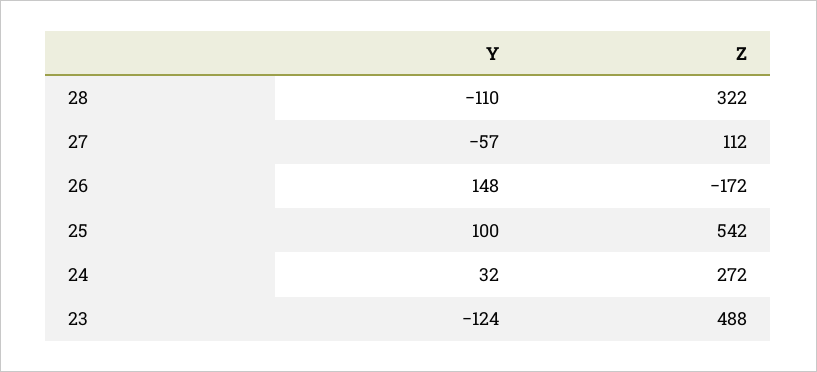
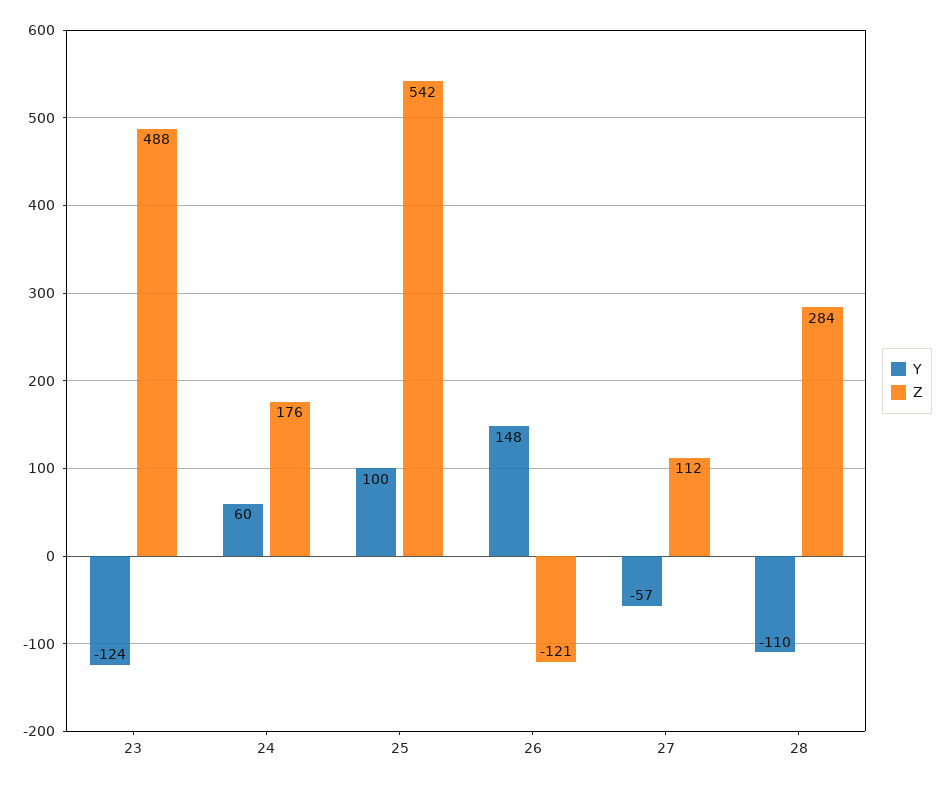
  {
    "Y": {
      "28": -110,
      "27": -57,
      "26": 148,
      "25": 100,
-     "24": 32,
+     "24": 60,
      "23": -124
    },
    "Z": {
-     "28": 322,
+     "28": 284,
      "27": 112,
-     "26": -172,
+     "26": -121,
      "25": 542,
-     "24": 272,
+     "24": 176,
      "23": 488
    }
  }

